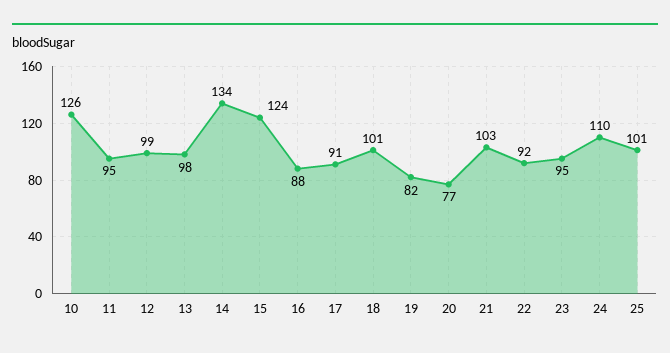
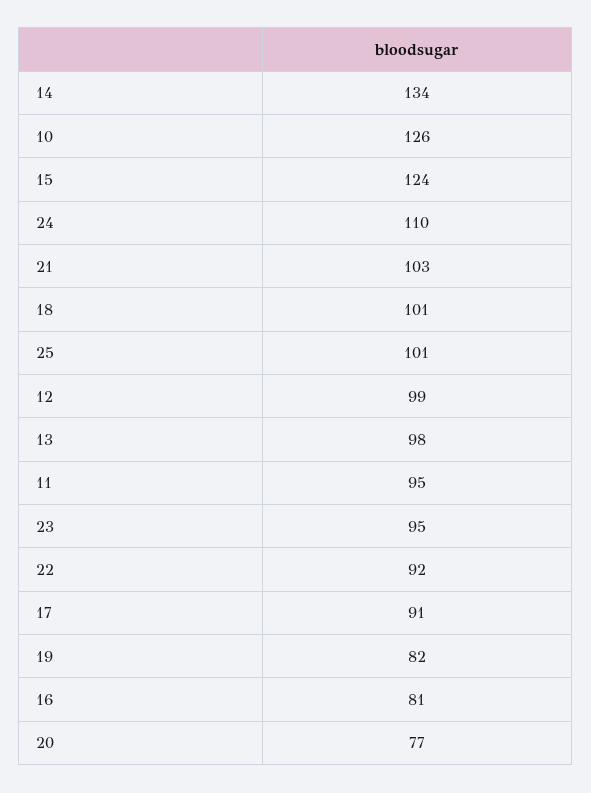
  {
    "10": 126,
    "11": 95,
    "12": 99,
    "13": 98,
    "14": 134,
    "15": 124,
-   "16": 88,
+   "16": 81,
    "17": 91,
    "18": 101,
    "19": 82,
    "20": 77,
    "21": 103,
    "22": 92,
    "23": 95,
    "24": 110,
    "25": 101
  }

